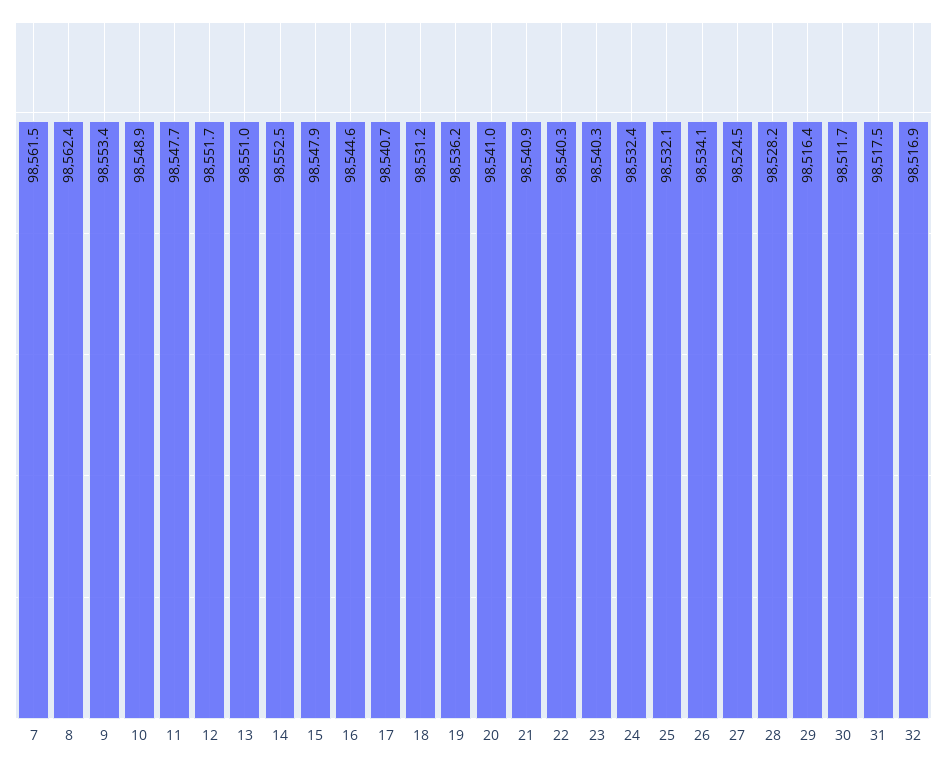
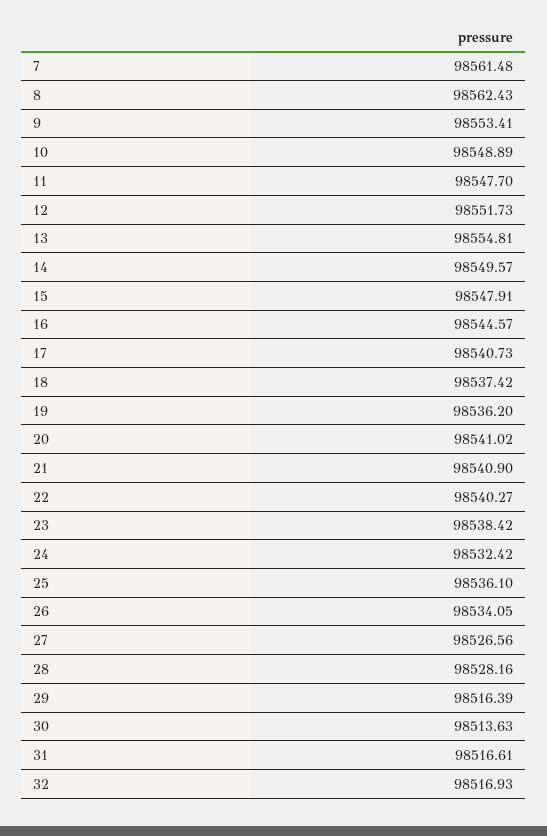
  {
    "7": 98561.48,
    "8": 98562.43,
    "9": 98553.41,
    "10": 98548.89,
    "11": 98547.7,
    "12": 98551.73,
-   "13": 98551,
+   "13": 98554.81,
-   "14": 98552.5,
+   "14": 98549.57,
    "15": 98547.91,
    "16": 98544.57,
    "17": 98540.73,
-   "18": 98531.2,
+   "18": 98537.42,
    "19": 98536.2,
    "20": 98541.02,
    "21": 98540.9,
    "22": 98540.27,
-   "23": 98540.3,
+   "23": 98538.42,
    "24": 98532.42,
-   "25": 98532.1,
+   "25": 98536.1,
    "26": 98534.05,
-   "27": 98524.5,
+   "27": 98526.56,
    "28": 98528.16,
    "29": 98516.39,
-   "30": 98511.7,
+   "30": 98513.63,
-   "31": 98517.5,
+   "31": 98516.61,
    "32": 98516.93
  }

